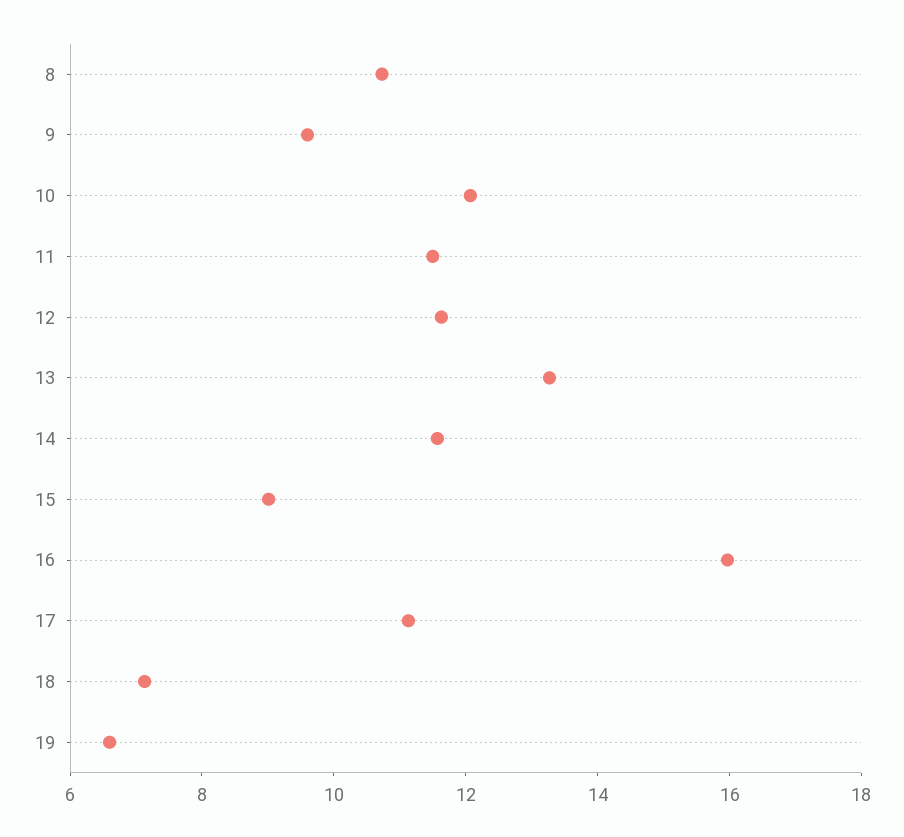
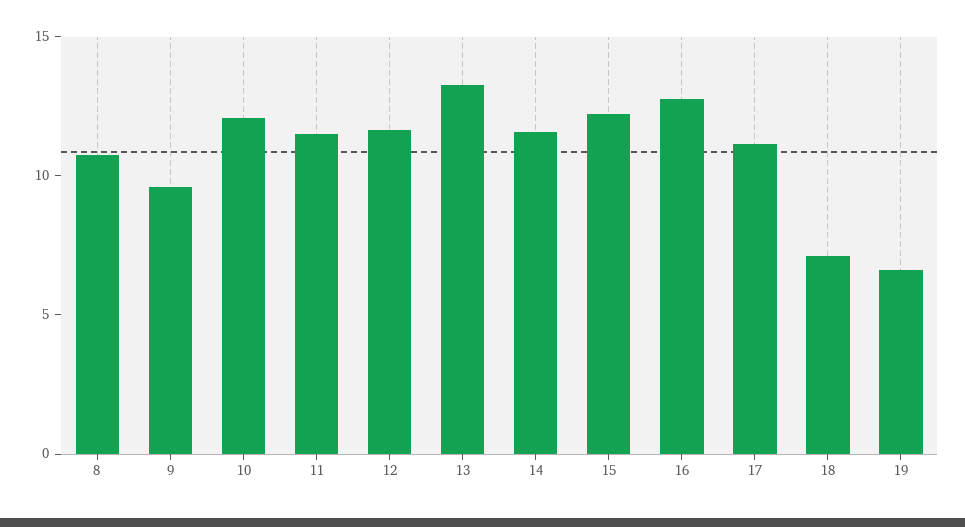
  {
    "8": 10.5,
    "9": 9.5,
    "10": 12,
    "11": 11.5,
    "12": 11.5,
    "13": 13.5,
    "14": 11.5,
-   "15": 9,
+   "15": 12,
-   "16": 16,
+   "16": 13,
    "17": 11,
    "18": 7,
    "19": 6.5
  }

